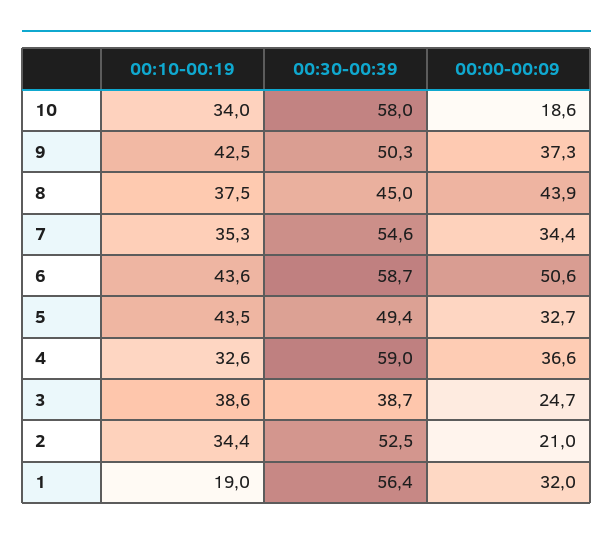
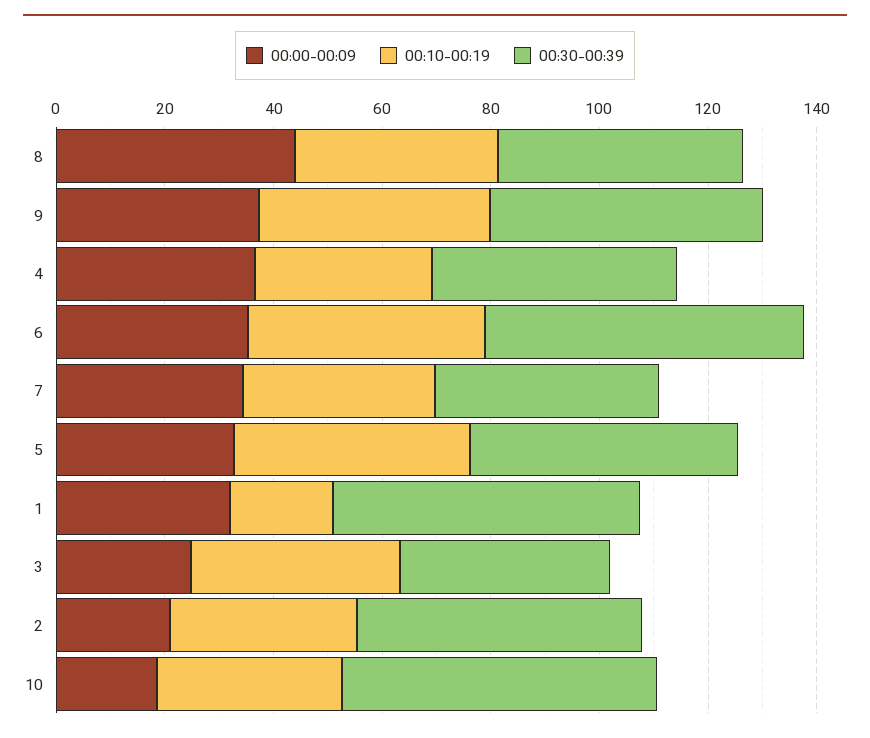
  {
    "00:10-00:19": {
      "10": 34,
      "9": 42.5,
      "8": 37.5,
      "7": 35.3,
      "6": 43.6,
      "5": 43.5,
      "4": 32.6,
      "3": 38.6,
      "2": 34.4,
      "1": 19
    },
    "00:30-00:39": {
      "10": 58,
      "9": 50.3,
      "8": 45,
-     "7": 54.6,
+     "7": 40,
      "6": 58.7,
      "5": 49.4,
-     "4": 59,
+     "4": 45,
      "3": 38.7,
      "2": 52.5,
      "1": 56.4
    },
    "00:00-00:09": {
      "10": 18.6,
      "9": 37.3,
      "8": 43.9,
      "7": 34.4,
-     "6": 50.6,
+     "6": 35,
      "5": 32.7,
      "4": 36.6,
      "3": 24.7,
      "2": 21,
      "1": 32
    }
  }

